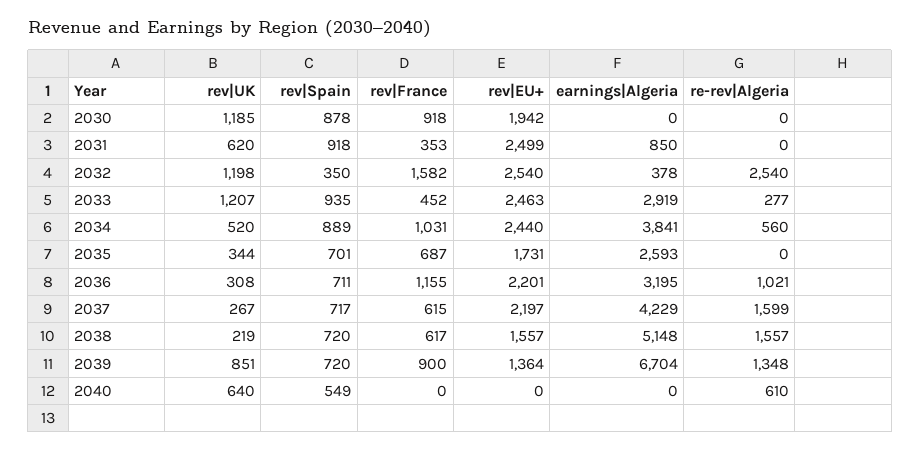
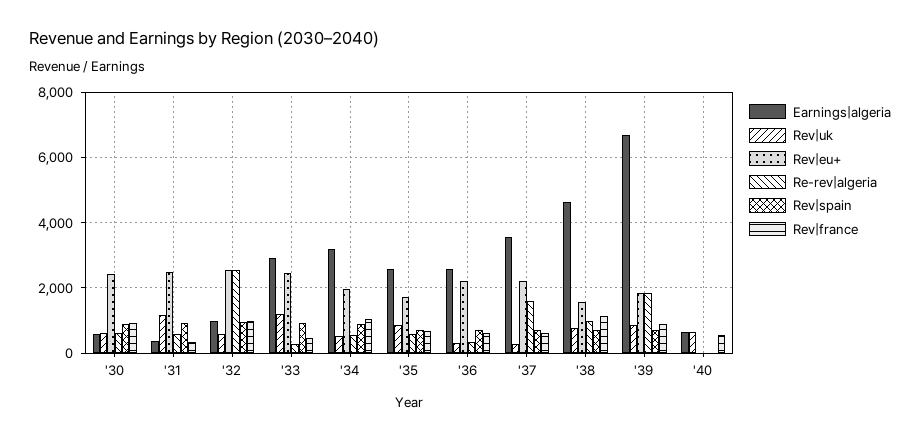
  {
    "rev|UK": {
-     "2030": 1185,
+     "2030": 600,
-     "2031": 620,
+     "2031": 1200,
-     "2032": 1198,
+     "2032": 600,
      "2033": 1207,
      "2034": 520,
-     "2035": 344,
+     "2035": 800,
      "2036": 308,
      "2037": 267,
-     "2038": 219,
+     "2038": 800,
      "2039": 851,
      "2040": 640
    },
    "rev|Spain": {
      "2030": 878,
      "2031": 918,
-     "2032": 350,
+     "2032": 1000,
      "2033": 935,
      "2034": 889,
      "2035": 701,
      "2036": 711,
      "2037": 717,
      "2038": 720,
      "2039": 720,
-     "2040": 549
+     "2040": 0
    },
    "rev|France": {
      "2030": 918,
      "2031": 353,
-     "2032": 1582,
+     "2032": 1000,
      "2033": 452,
      "2034": 1031,
      "2035": 687,
-     "2036": 1155,
+     "2036": 600,
      "2037": 615,
-     "2038": 617,
+     "2038": 1200,
      "2039": 900,
-     "2040": 0
+     "2040": 600
    },
    "rev|EU+": {
-     "2030": 1942,
+     "2030": 2400,
      "2031": 2499,
      "2032": 2540,
      "2033": 2463,
-     "2034": 2440,
+     "2034": 2000,
      "2035": 1731,
      "2036": 2201,
      "2037": 2197,
      "2038": 1557,
-     "2039": 1364,
+     "2039": 1800,
      "2040": 0
    },
    "earnings|Algeria": {
-     "2030": 0,
+     "2030": 600,
-     "2031": 850,
+     "2031": 400,
-     "2032": 378,
+     "2032": 1000,
      "2033": 2919,
-     "2034": 3841,
+     "2034": 3200,
      "2035": 2593,
-     "2036": 3195,
+     "2036": 2600,
-     "2037": 4229,
+     "2037": 3600,
-     "2038": 5148,
+     "2038": 4600,
      "2039": 6704,
-     "2040": 0
+     "2040": 600
    },
    "re-rev|Algeria": {
-     "2030": 0,
+     "2030": 600,
-     "2031": 0,
+     "2031": 600,
      "2032": 2540,
      "2033": 277,
      "2034": 560,
-     "2035": 0,
+     "2035": 600,
-     "2036": 1021,
+     "2036": 400,
      "2037": 1599,
-     "2038": 1557,
+     "2038": 1000,
-     "2039": 1348,
+     "2039": 1800,
-     "2040": 610
+     "2040": 0
    }
  }

